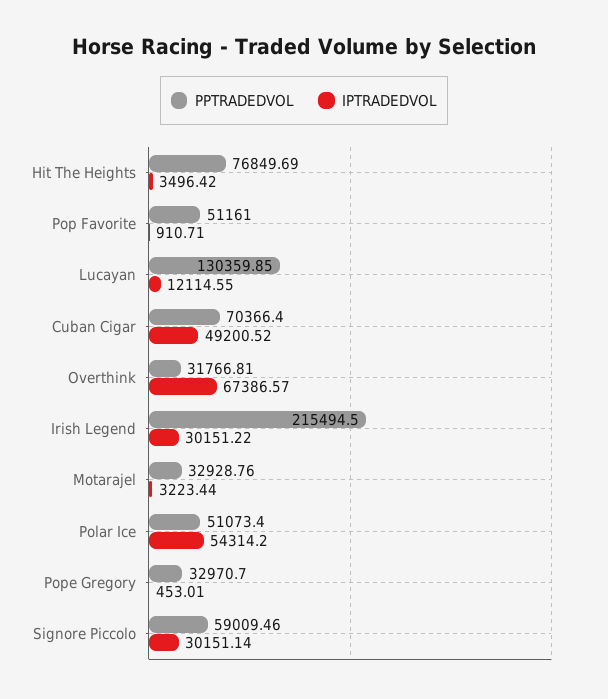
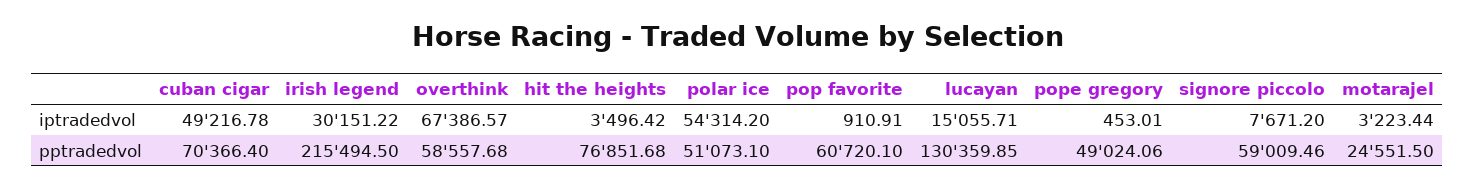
  {
    "PPTRADEDVOL": {
-     "Hit The Heights": 76849.69,
+     "Hit The Heights": 76851.68,
-     "Pop Favorite": 51161,
+     "Pop Favorite": 60720.1,
      "Lucayan": 130359.85,
      "Cuban Cigar": 70366.4,
-     "Overthink": 31766.81,
+     "Overthink": 58557.68,
      "Irish Legend": 215494.5,
-     "Motarajel": 32928.76,
+     "Motarajel": 24551.5,
-     "Polar Ice": 51073.4,
+     "Polar Ice": 51073.1,
-     "Pope Gregory": 32970.7,
+     "Pope Gregory": 49024.06,
      "Signore Piccolo": 59009.46
    },
    "IPTRADEDVOL": {
      "Hit The Heights": 3496.42,
-     "Pop Favorite": 910.71,
+     "Pop Favorite": 910.91,
-     "Lucayan": 12114.55,
+     "Lucayan": 15055.71,
-     "Cuban Cigar": 49200.52,
+     "Cuban Cigar": 49216.78,
      "Overthink": 67386.57,
      "Irish Legend": 30151.22,
      "Motarajel": 3223.44,
      "Polar Ice": 54314.2,
      "Pope Gregory": 453.01,
-     "Signore Piccolo": 30151.14
+     "Signore Piccolo": 7671.2
    }
  }

